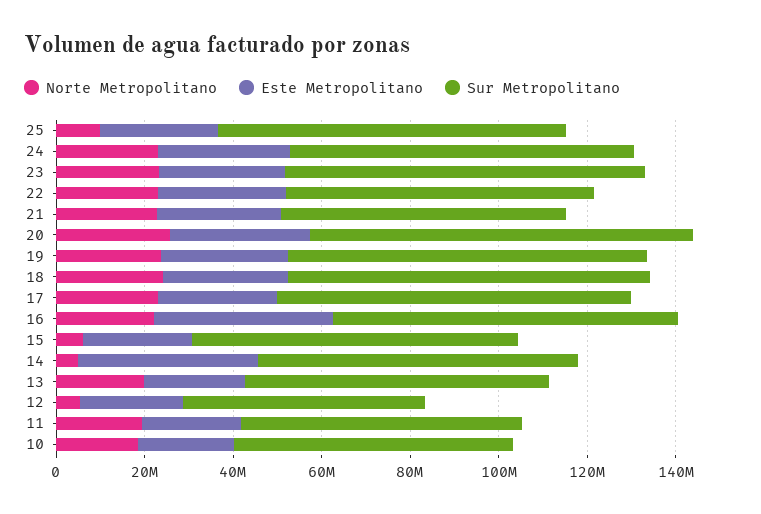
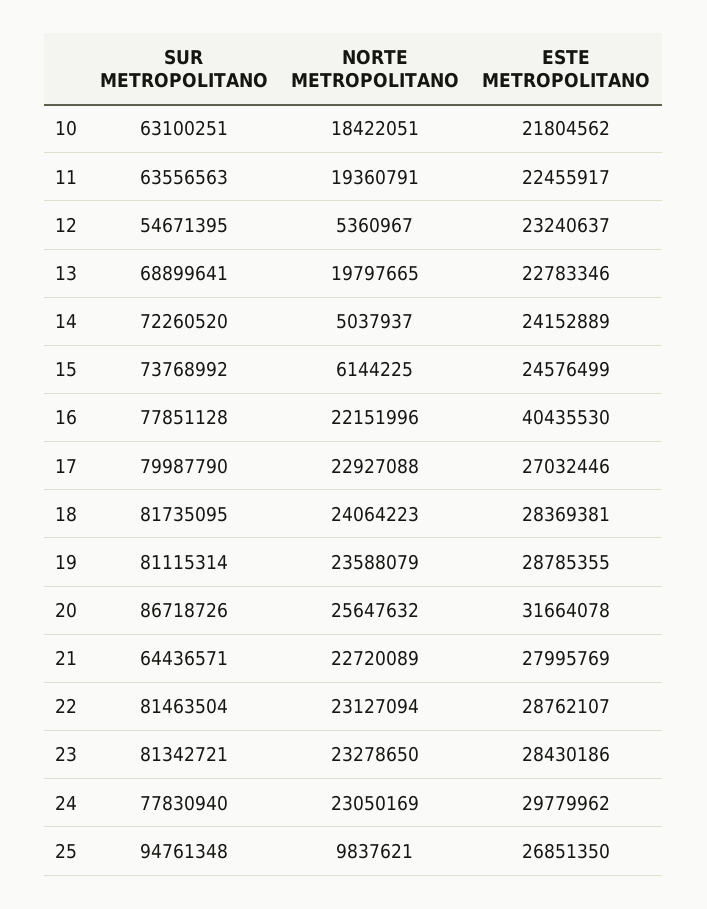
  {
    "Norte Metropolitano": {
      "25": 9837621,
      "24": 23050169,
      "23": 23278650,
      "22": 23127094,
      "21": 22720089,
      "20": 25647632,
      "19": 23588079,
      "18": 24064223,
      "17": 22927088,
      "16": 22151996,
      "15": 6144225,
      "14": 5037937,
      "13": 19797665,
      "12": 5360967,
      "11": 19360791,
      "10": 18422051
    },
    "Este Metropolitano": {
      "25": 26851350,
      "24": 29779962,
      "23": 28430186,
      "22": 28762107,
      "21": 27995769,
      "20": 31664078,
      "19": 28785355,
      "18": 28369381,
      "17": 27032446,
      "16": 40435530,
      "15": 24576499,
-     "14": 40000000,
+     "14": 24152889,
      "13": 22783346,
      "12": 23240637,
      "11": 22455917,
      "10": 21804562
    },
    "Sur Metropolitano": {
-     "25": 80000000,
+     "25": 94761348,
      "24": 77830940,
      "23": 81342721,
-     "22": 70000000,
+     "22": 81463504,
      "21": 64436571,
      "20": 86718726,
      "19": 81115314,
      "18": 81735095,
      "17": 79987790,
      "16": 77851128,
      "15": 73768992,
      "14": 72260520,
      "13": 68899641,
      "12": 54671395,
      "11": 63556563,
      "10": 63100251
    }
  }

